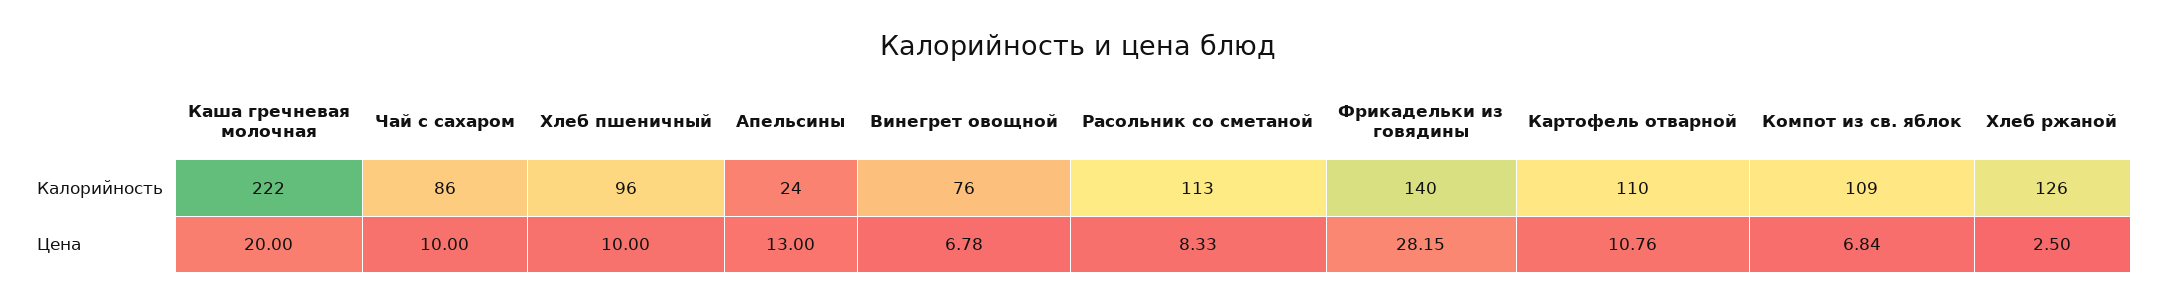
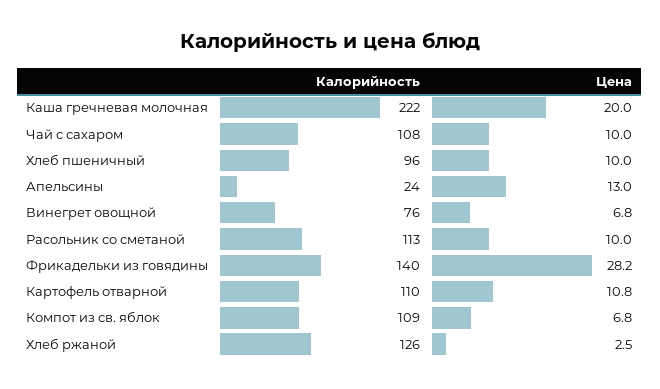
  {
    "Каша гречневая молочная": {
      "Калорийность": 222,
      "Цена": 20
    },
    "Чай с сахаром": {
-     "Калорийность": 86,
+     "Калорийность": 108,
      "Цена": 10
    },
    "Хлеб пшеничный": {
      "Калорийность": 96,
      "Цена": 10
    },
    "Апельсины": {
      "Калорийность": 24,
      "Цена": 13
    },
    "Винегрет овощной": {
      "Калорийность": 76,
      "Цена": 6.78
    },
    "Расольник со сметаной": {
      "Калорийность": 113,
-     "Цена": 8.33
+     "Цена": 10
    },
    "Фрикадельки из говядины": {
      "Калорийность": 140,
      "Цена": 28.15
    },
    "Картофель отварной": {
      "Калорийность": 110,
      "Цена": 10.76
    },
    "Компот из св. яблок": {
      "Калорийность": 109,
      "Цена": 6.84
    },
    "Хлеб ржаной": {
      "Калорийность": 126,
      "Цена": 2.5
    }
  }

